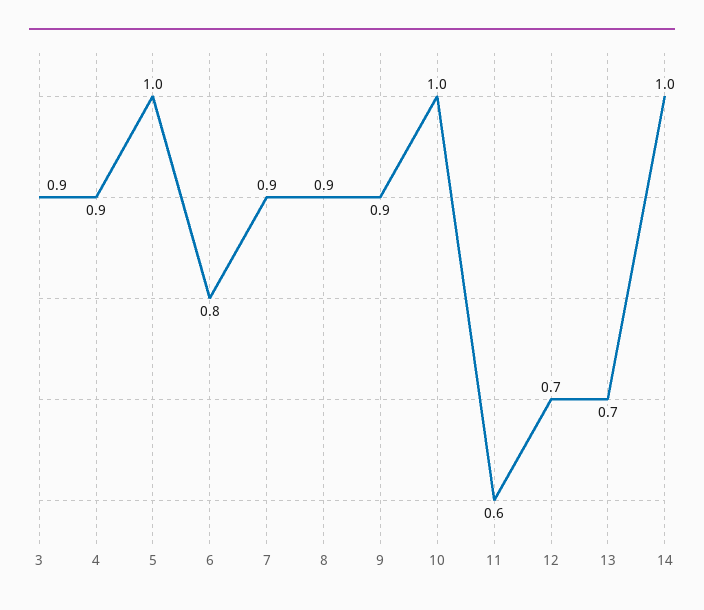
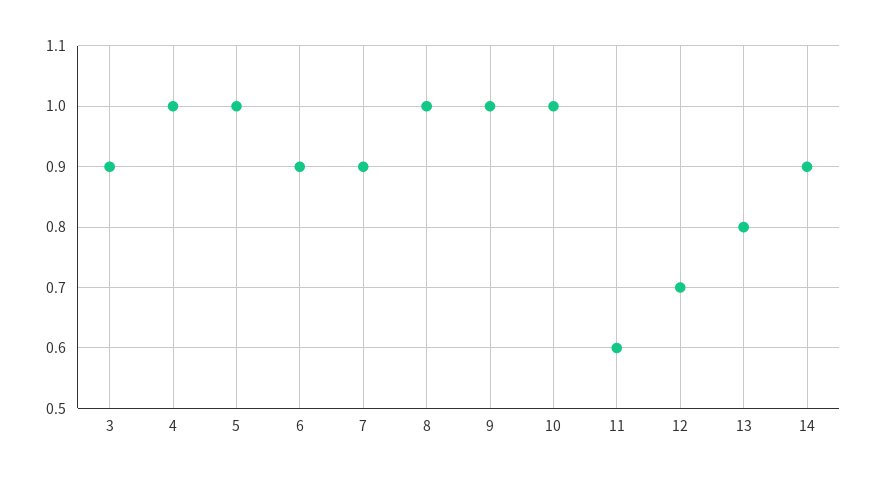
  {
    "3": 0.9,
-   "4": 0.9,
+   "4": 1,
    "5": 1,
-   "6": 0.8,
+   "6": 0.9,
    "7": 0.9,
-   "8": 0.9,
+   "8": 1,
-   "9": 0.9,
+   "9": 1,
    "10": 1,
    "11": 0.6,
    "12": 0.7,
-   "13": 0.7,
+   "13": 0.8,
-   "14": 1
+   "14": 0.9
  }

